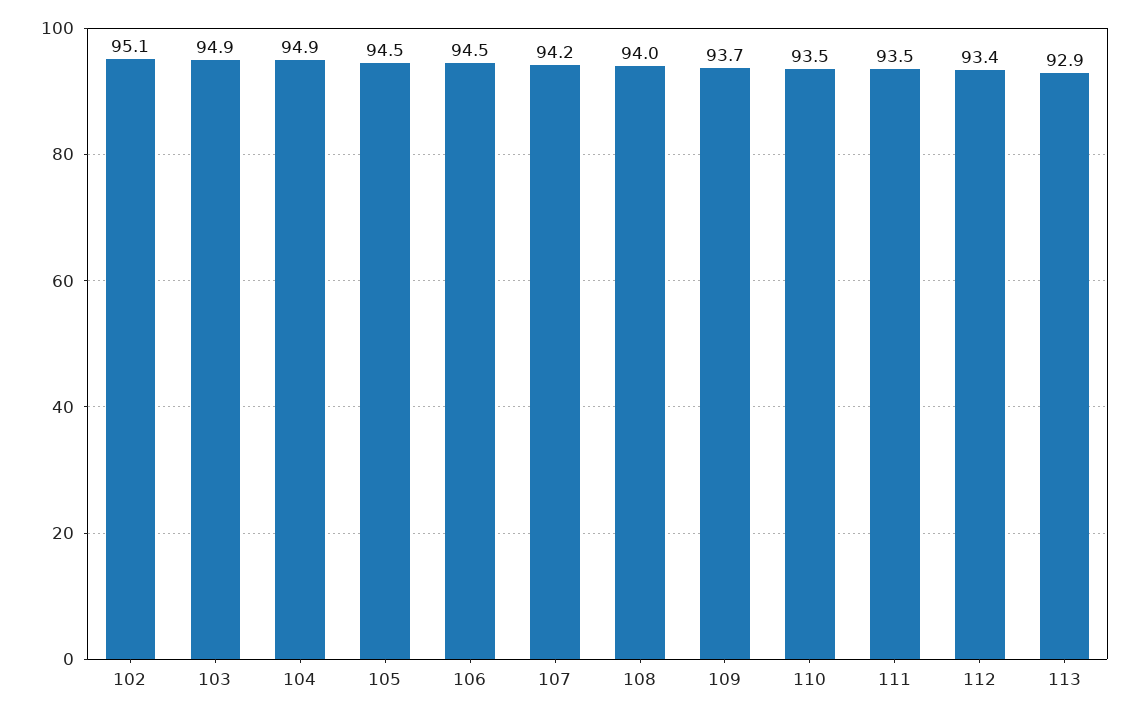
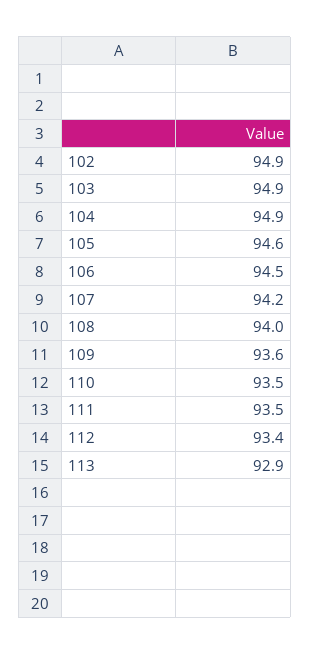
  {
-   "102": 95.1,
+   "102": 94.9,
    "103": 94.9,
    "104": 94.9,
-   "105": 94.5,
+   "105": 94.6,
    "106": 94.5,
    "107": 94.2,
    "108": 94,
-   "109": 93.7,
+   "109": 93.6,
    "110": 93.5,
    "111": 93.5,
    "112": 93.4,
    "113": 92.9
  }

